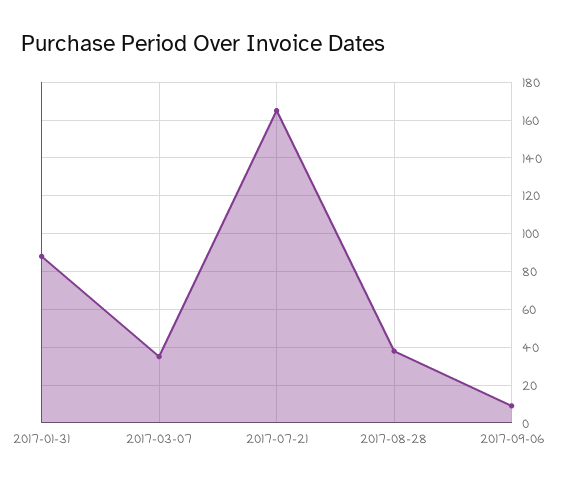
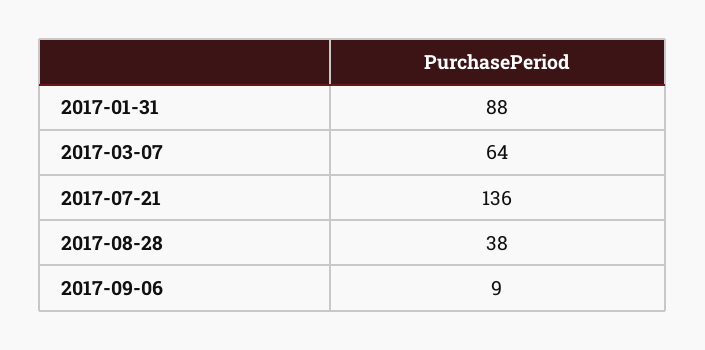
  {
    "2017-01-31": 88,
-   "2017-03-07": 35,
+   "2017-03-07": 64,
-   "2017-07-21": 165,
+   "2017-07-21": 136,
    "2017-08-28": 38,
    "2017-09-06": 9
  }

